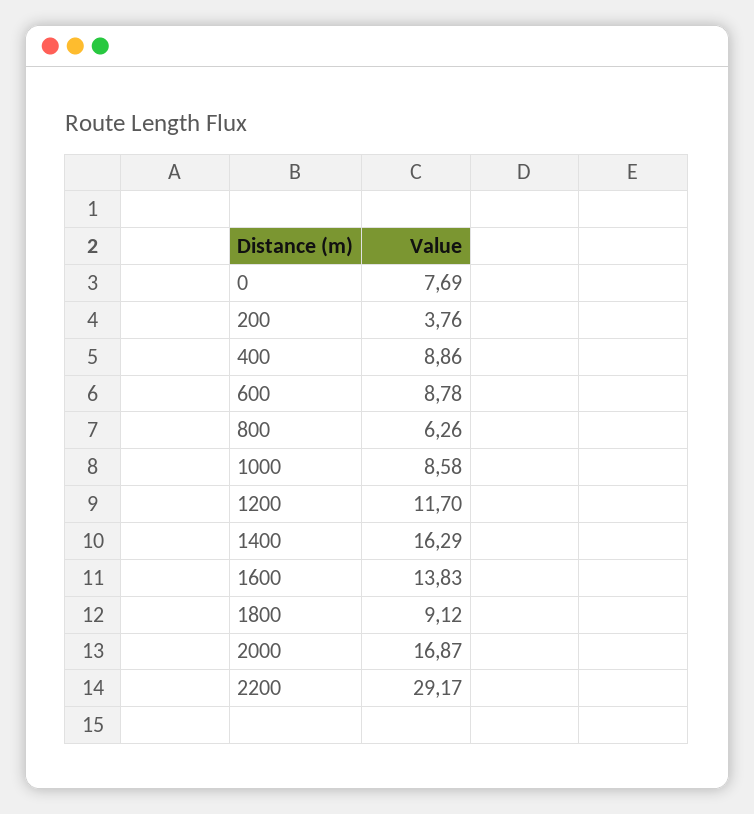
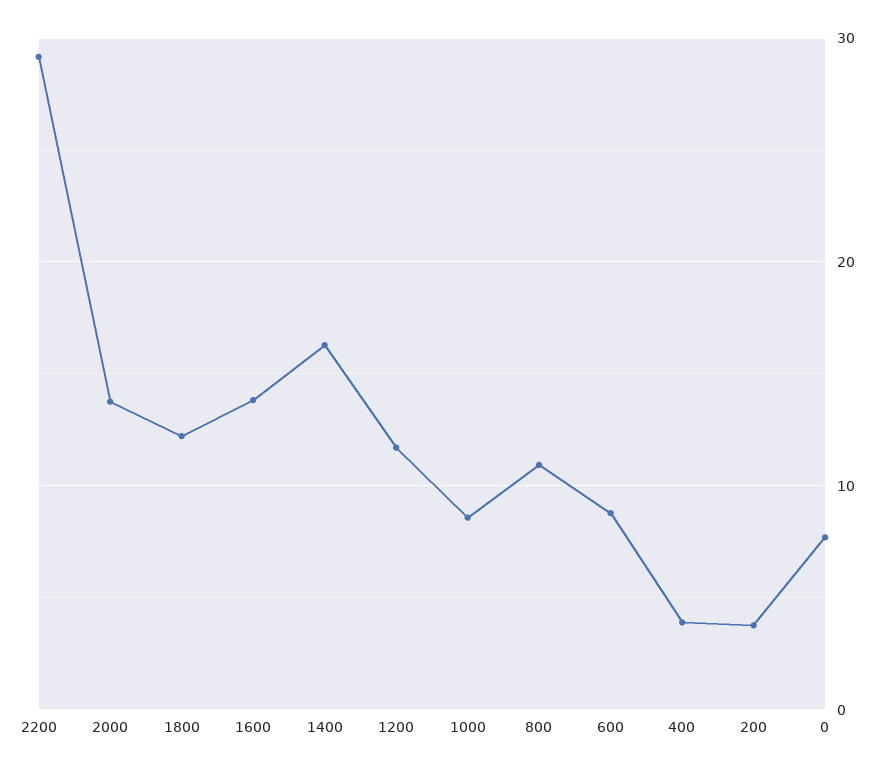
  {
    "0": 7.69,
    "200": 3.76,
-   "400": 8.86,
+   "400": 4,
    "600": 8.78,
-   "800": 6.26,
+   "800": 11,
    "1000": 8.58,
    "1200": 11.7,
    "1400": 16.29,
    "1600": 13.83,
-   "1800": 9.12,
+   "1800": 12,
-   "2000": 16.87,
+   "2000": 14,
    "2200": 29.17
  }

